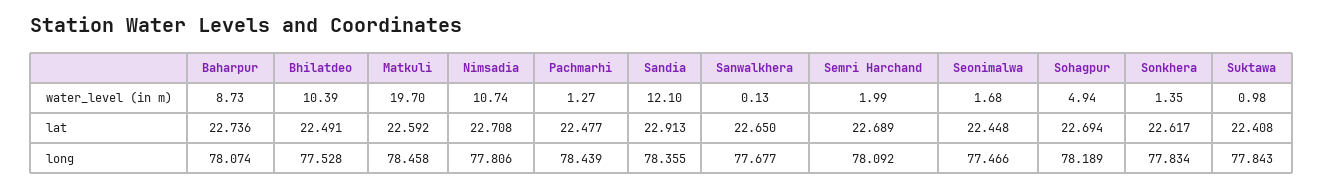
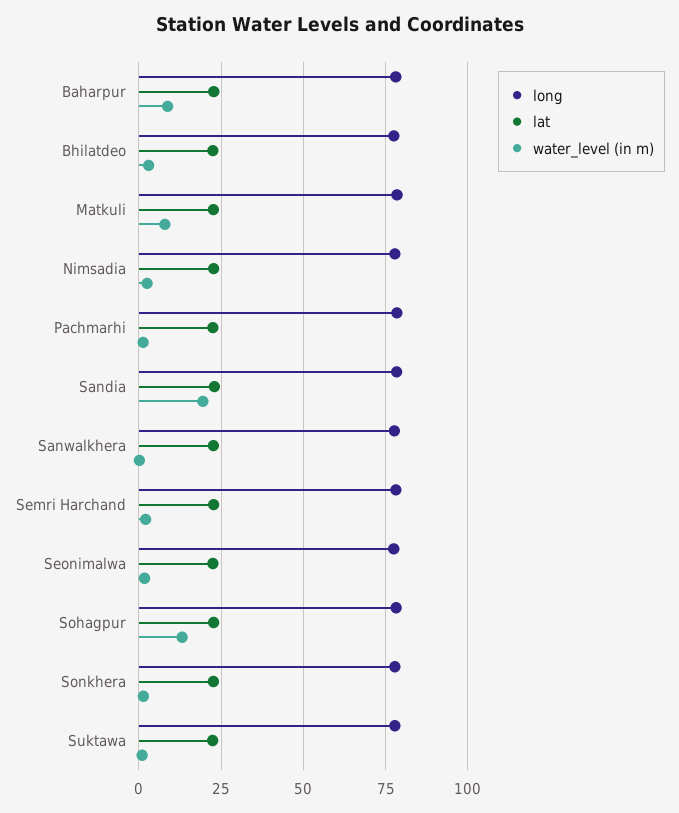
  {
    "water_level (in m)": {
      "Baharpur": 8.73,
-     "Bhilatdeo": 10.39,
+     "Bhilatdeo": 2.5,
-     "Matkuli": 19.7,
+     "Matkuli": 7.5,
-     "Nimsadia": 10.74,
+     "Nimsadia": 2.5,
      "Pachmarhi": 1.27,
-     "Sandia": 12.1,
+     "Sandia": 20,
      "Sanwalkhera": 0.13,
      "Semri Harchand": 1.99,
      "Seonimalwa": 1.68,
-     "Sohagpur": 4.94,
+     "Sohagpur": 12.5,
      "Sonkhera": 1.35,
      "Suktawa": 0.98
    },
    "lat": {
      "Baharpur": 22.736,
      "Bhilatdeo": 22.491,
      "Matkuli": 22.592,
      "Nimsadia": 22.708,
      "Pachmarhi": 22.477,
      "Sandia": 22.913,
      "Sanwalkhera": 22.65,
      "Semri Harchand": 22.689,
      "Seonimalwa": 22.448,
      "Sohagpur": 22.694,
      "Sonkhera": 22.617,
      "Suktawa": 22.408
    },
    "long": {
      "Baharpur": 78.074,
      "Bhilatdeo": 77.528,
      "Matkuli": 78.458,
      "Nimsadia": 77.806,
      "Pachmarhi": 78.439,
      "Sandia": 78.355,
      "Sanwalkhera": 77.677,
      "Semri Harchand": 78.092,
      "Seonimalwa": 77.466,
      "Sohagpur": 78.189,
      "Sonkhera": 77.834,
      "Suktawa": 77.843
    }
  }

